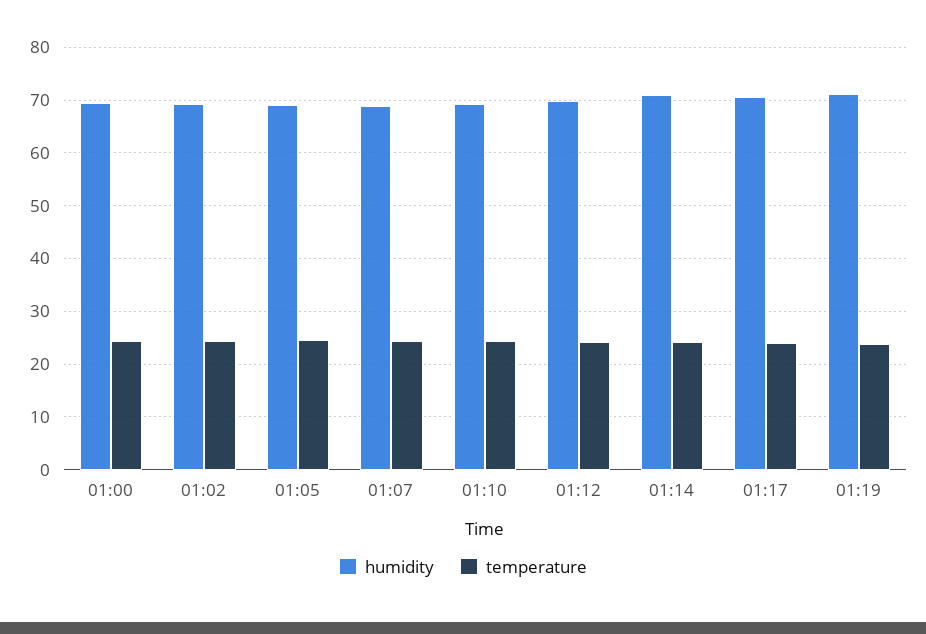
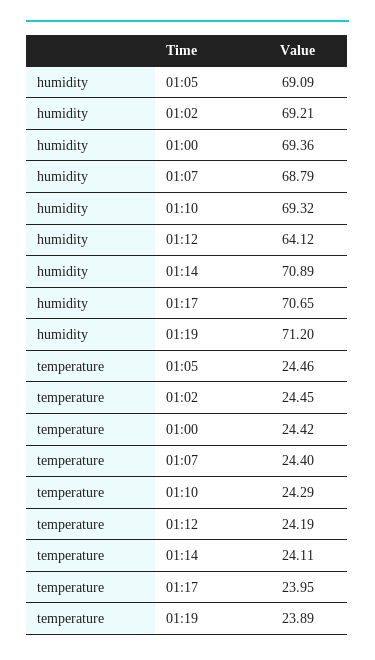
  {
    "humidity": {
      "01:00": 69.36,
      "01:02": 69.21,
      "01:05": 69.09,
      "01:07": 68.79,
      "01:10": 69.32,
-     "01:12": 70,
+     "01:12": 64.12,
      "01:14": 70.89,
      "01:17": 70.65,
      "01:19": 71.2
    },
    "temperature": {
      "01:00": 24.42,
      "01:02": 24.45,
      "01:05": 24.46,
      "01:07": 24.4,
      "01:10": 24.29,
      "01:12": 24.19,
      "01:14": 24.11,
      "01:17": 23.95,
      "01:19": 23.89
    }
  }

